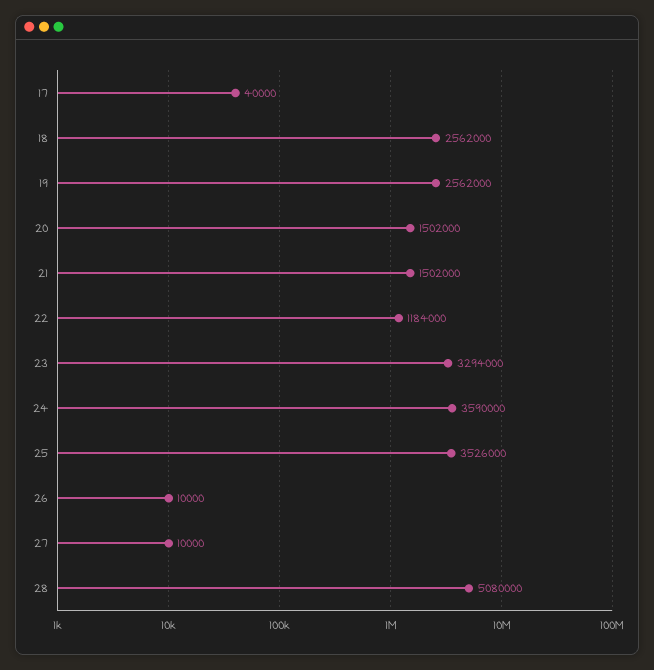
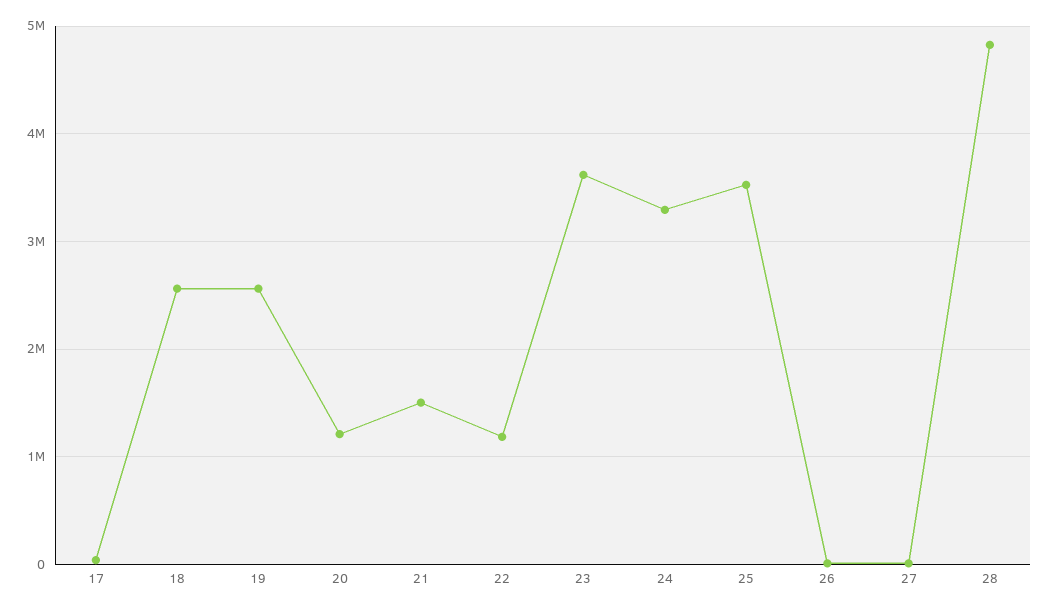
  {
    "17": 40000,
    "18": 2562000,
    "19": 2562000,
-   "20": 1502000,
+   "20": 1200000,
    "21": 1502000,
    "22": 1184000,
-   "23": 3294000,
+   "23": 3600000,
-   "24": 3590000,
+   "24": 3300000,
    "25": 3526000,
    "26": 10000,
    "27": 10000,
-   "28": 5080000
+   "28": 4800000
  }

